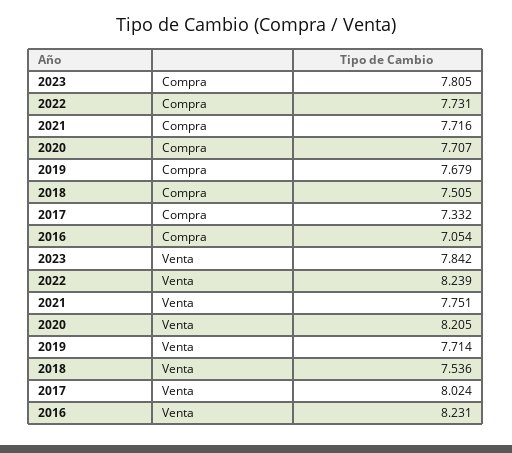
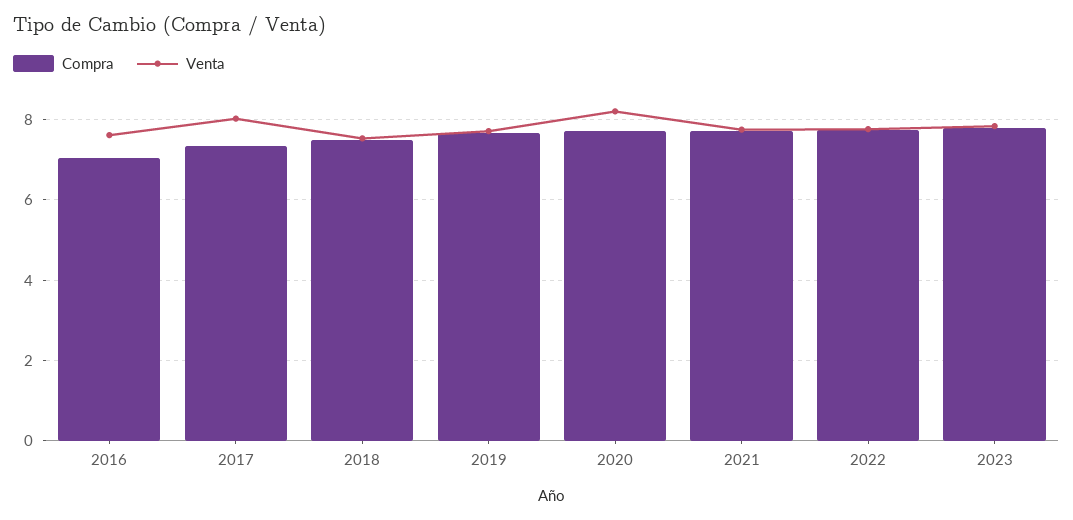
  {
    "Compra": {
      "2023": 7.805,
      "2022": 7.731,
      "2021": 7.716,
      "2020": 7.707,
      "2019": 7.679,
      "2018": 7.505,
      "2017": 7.332,
      "2016": 7.054
    },
    "Venta": {
      "2023": 7.842,
-     "2022": 8.239,
+     "2022": 7.8,
      "2021": 7.751,
      "2020": 8.205,
      "2019": 7.714,
      "2018": 7.536,
      "2017": 8.024,
-     "2016": 8.231
+     "2016": 7.6
    }
  }

